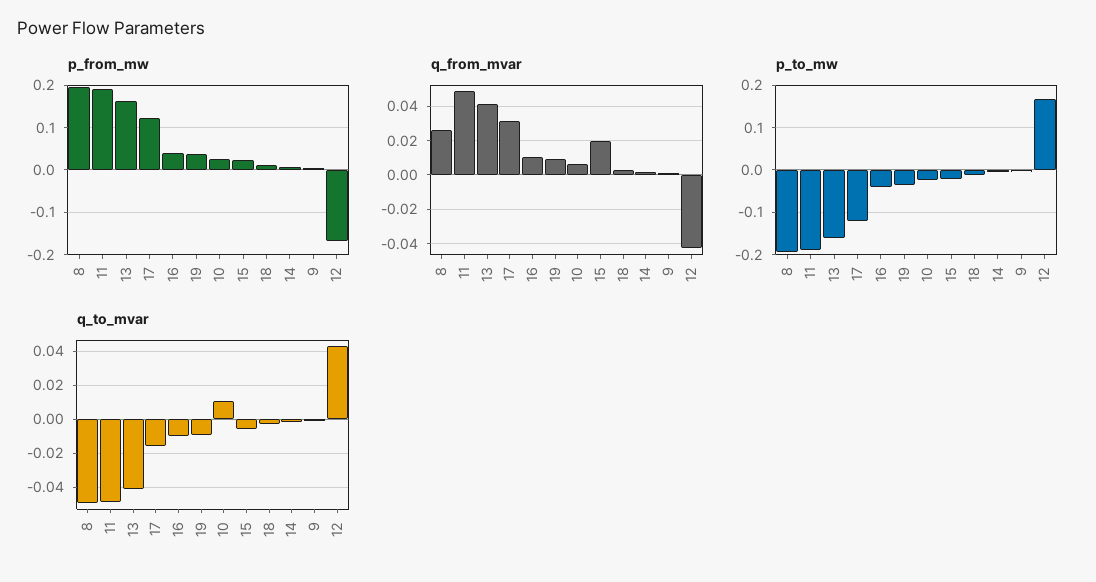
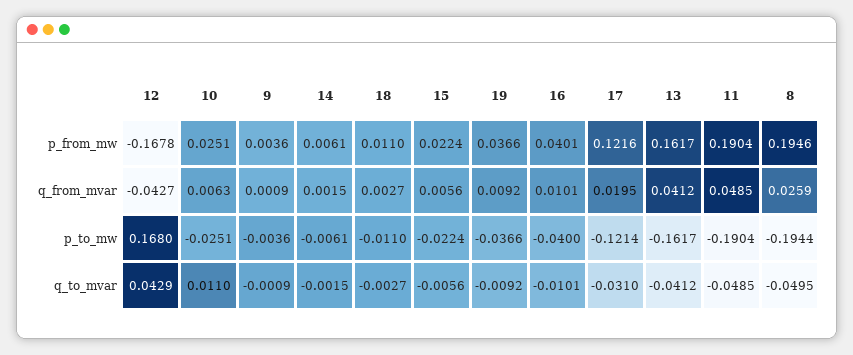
  {
    "p_from_mw": {
      "8": 0.1946,
      "11": 0.1904,
      "13": 0.1617,
      "17": 0.1216,
      "16": 0.0401,
      "19": 0.0366,
      "10": 0.0251,
      "15": 0.0224,
      "18": 0.011,
      "14": 0.0061,
      "9": 0.0036,
      "12": -0.1678
    },
    "q_from_mvar": {
      "8": 0.0259,
      "11": 0.0485,
      "13": 0.0412,
-     "17": 0.03,
+     "17": 0.0195,
      "16": 0.0101,
      "19": 0.0092,
      "10": 0.0063,
-     "15": 0.02,
+     "15": 0.0056,
      "18": 0.0027,
      "14": 0.0015,
      "9": 0.0009,
      "12": -0.0427
    },
    "p_to_mw": {
      "8": -0.1944,
      "11": -0.1904,
      "13": -0.1617,
      "17": -0.1214,
      "16": -0.04,
      "19": -0.0366,
      "10": -0.0251,
      "15": -0.0224,
      "18": -0.011,
      "14": -0.0061,
      "9": -0.0036,
      "12": 0.168
    },
    "q_to_mvar": {
      "8": -0.0495,
      "11": -0.0485,
      "13": -0.0412,
-     "17": -0.015,
+     "17": -0.031,
      "16": -0.0101,
      "19": -0.0092,
      "10": 0.011,
      "15": -0.0056,
      "18": -0.0027,
      "14": -0.0015,
      "9": -0.0009,
      "12": 0.0429
    }
  }

